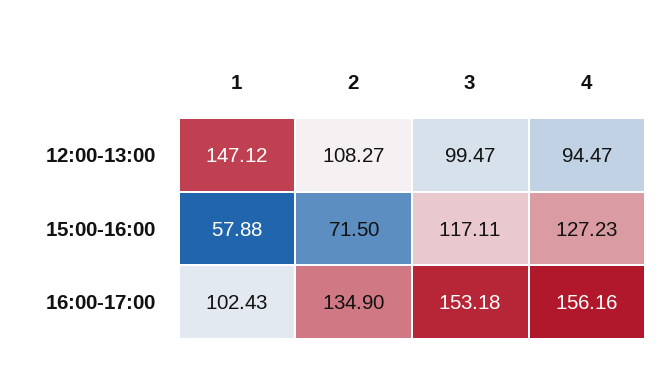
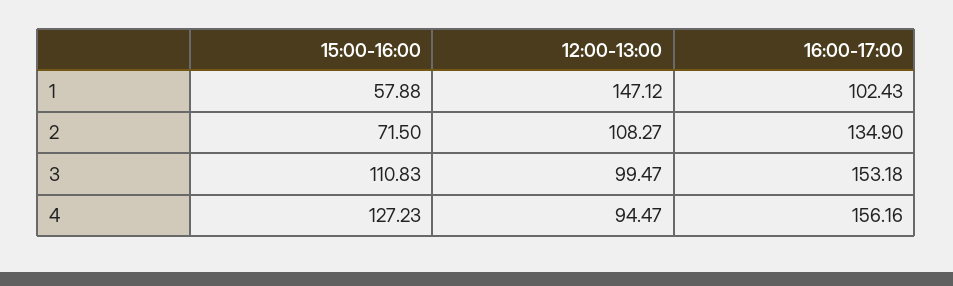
  {
    "1": {
      "12:00-13:00": 147.12,
      "15:00-16:00": 57.88,
      "16:00-17:00": 102.43
    },
    "2": {
      "12:00-13:00": 108.27,
      "15:00-16:00": 71.5,
      "16:00-17:00": 134.9
    },
    "3": {
      "12:00-13:00": 99.47,
-     "15:00-16:00": 117.11,
+     "15:00-16:00": 110.83,
      "16:00-17:00": 153.18
    },
    "4": {
      "12:00-13:00": 94.47,
      "15:00-16:00": 127.23,
      "16:00-17:00": 156.16
    }
  }

